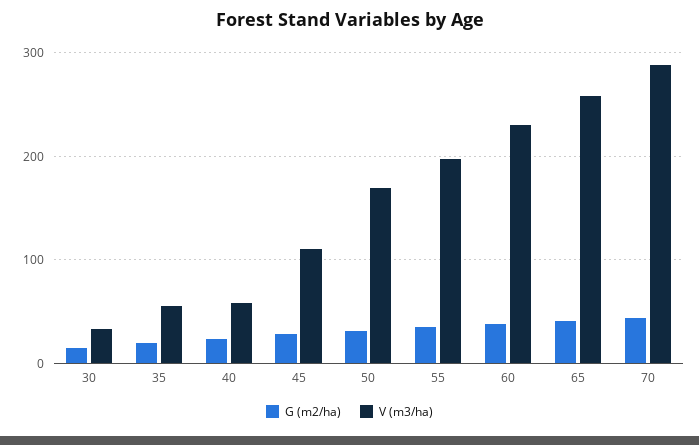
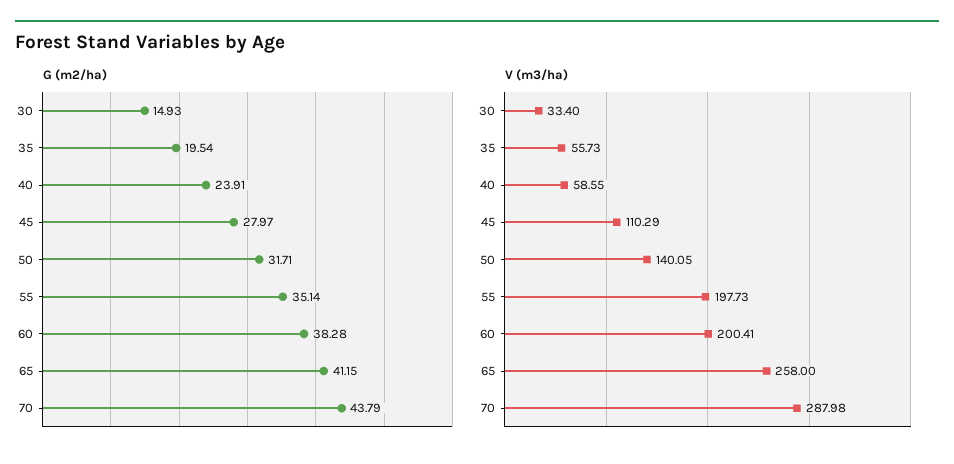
  {
    "G (m2/ha)": {
      "30": 14.93,
      "35": 19.54,
      "40": 23.91,
      "45": 27.97,
      "50": 31.71,
      "55": 35.14,
      "60": 38.28,
      "65": 41.15,
      "70": 43.79
    },
    "V (m3/ha)": {
      "30": 33.4,
      "35": 55.73,
      "40": 58.55,
      "45": 110.29,
-     "50": 170,
+     "50": 140.05,
      "55": 197.73,
-     "60": 230,
+     "60": 200.41,
      "65": 258,
      "70": 287.98
    }
  }

